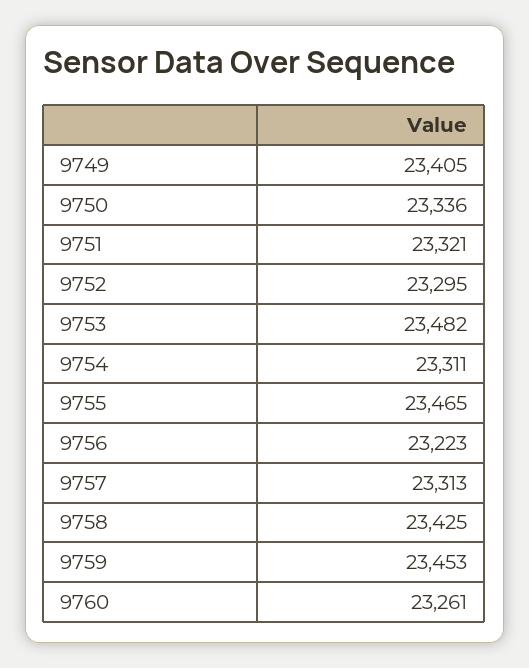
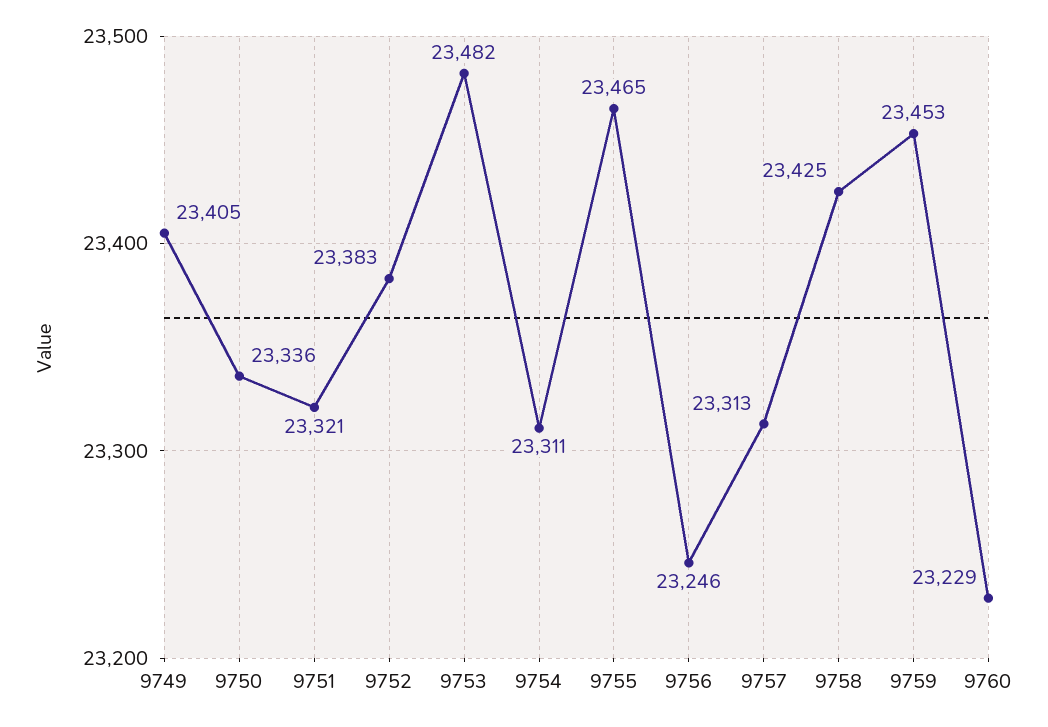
  {
    "9749": 23405,
    "9750": 23336,
    "9751": 23321,
-   "9752": 23295,
+   "9752": 23383,
    "9753": 23482,
    "9754": 23311,
    "9755": 23465,
-   "9756": 23223,
+   "9756": 23246,
    "9757": 23313,
    "9758": 23425,
    "9759": 23453,
-   "9760": 23261
+   "9760": 23229
  }

